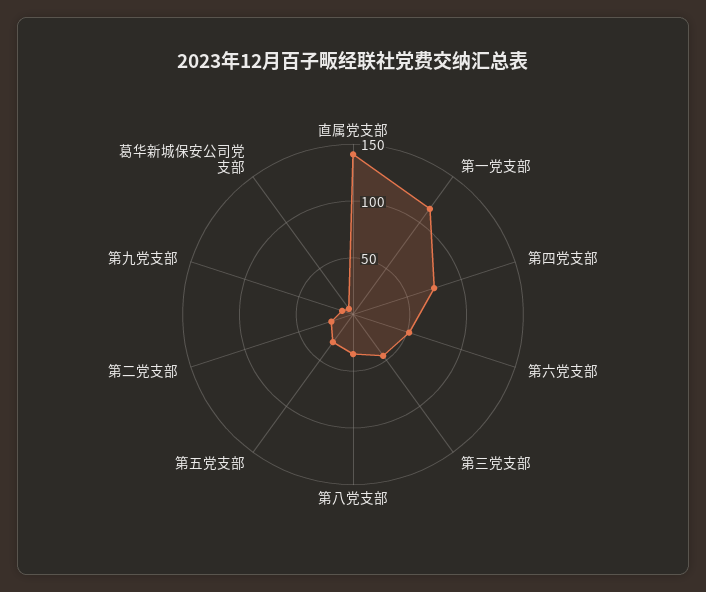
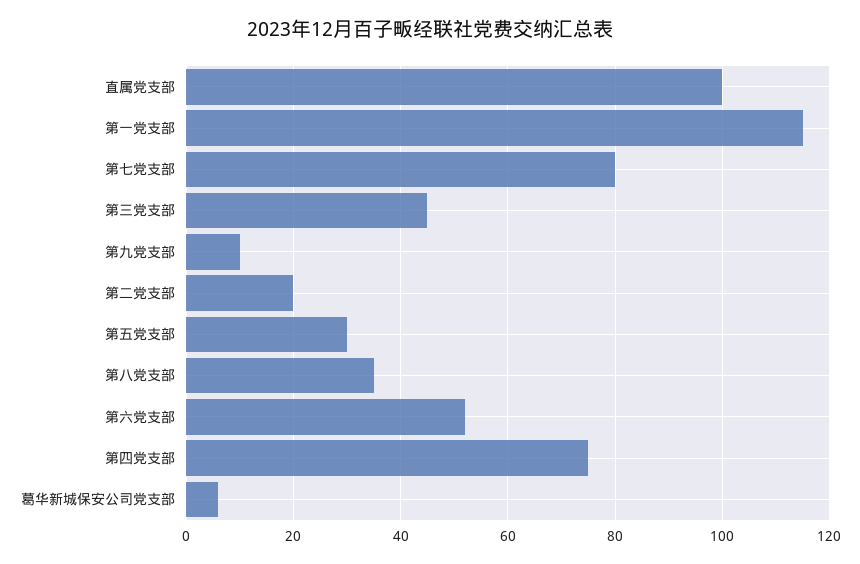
  {
-   "直属党支部": 140,
+   "直属党支部": 100,
    "第一党支部": 115,
    "第四党支部": 75,
    "第六党支部": 50,
    "第三党支部": 45,
    "第八党支部": 35,
    "第五党支部": 30,
    "第二党支部": 20,
    "第九党支部": 10,
-   "葛华新城保安公司党支部": 5
+   "葛华新城保安公司党支部": 5,
+   "第七党支部": 80
  }

